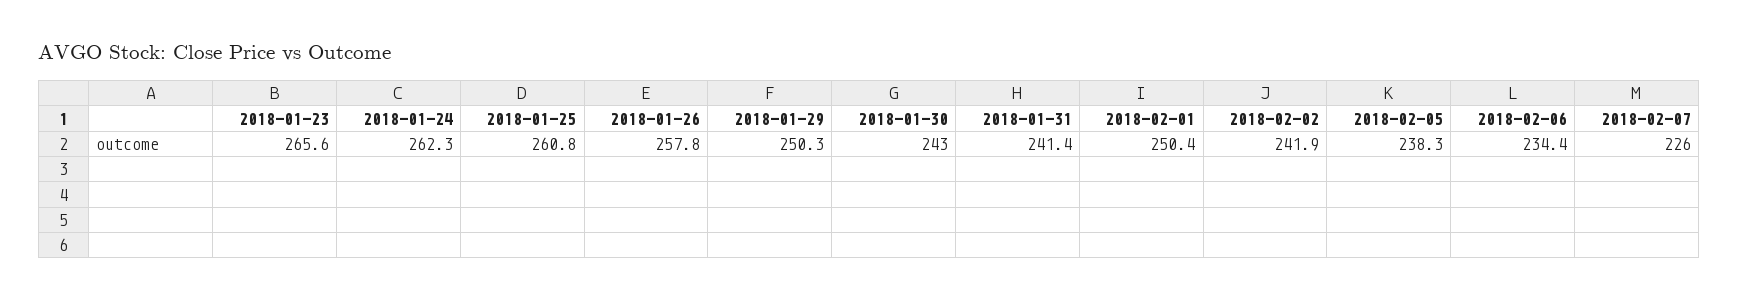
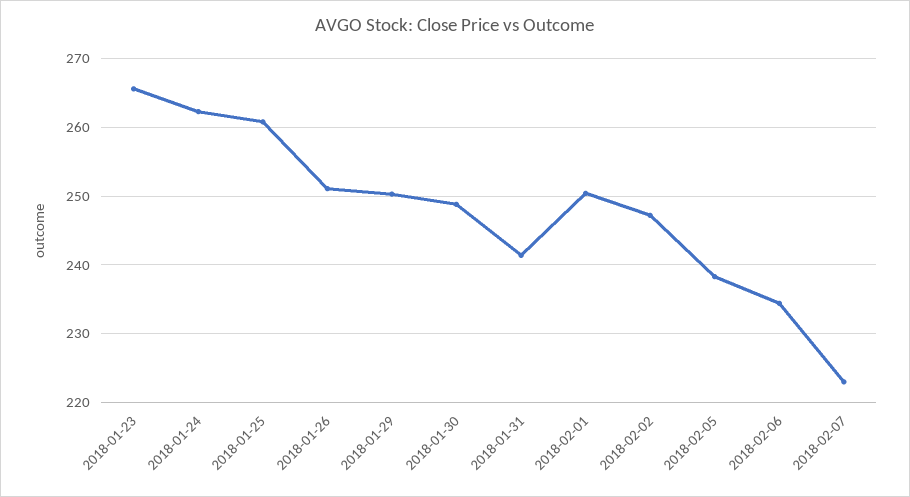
  {
    "2018-01-23": 265.6,
    "2018-01-24": 262.3,
    "2018-01-25": 260.8,
-   "2018-01-26": 257.8,
+   "2018-01-26": 251,
    "2018-01-29": 250.3,
-   "2018-01-30": 243,
+   "2018-01-30": 249,
    "2018-01-31": 241.4,
    "2018-02-01": 250.4,
-   "2018-02-02": 241.9,
+   "2018-02-02": 247,
    "2018-02-05": 238.3,
    "2018-02-06": 234.4,
-   "2018-02-07": 226
+   "2018-02-07": 223
  }

